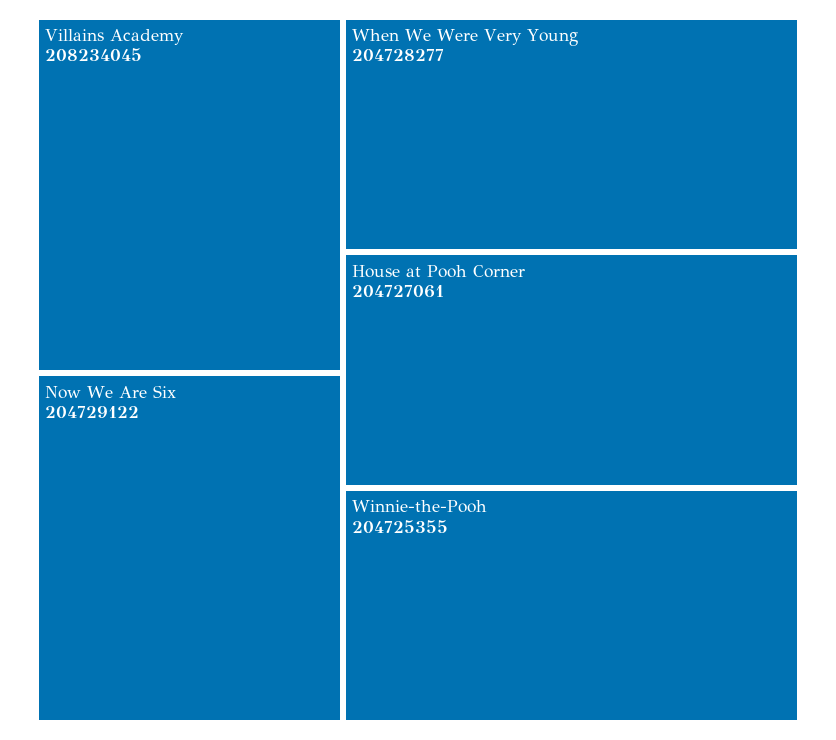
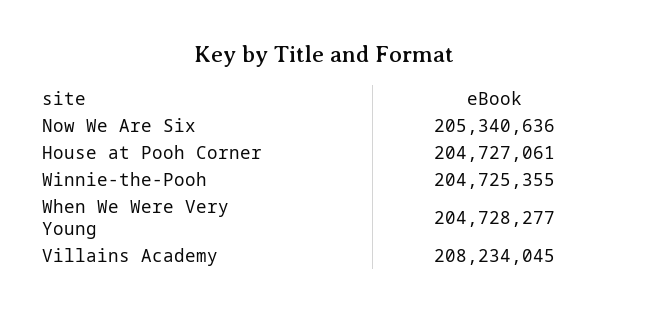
  {
    "Villains Academy": 208234045,
-   "Now We Are Six": 204729122,
+   "Now We Are Six": 205340636,
    "When We Were Very Young": 204728277,
    "House at Pooh Corner": 204727061,
    "Winnie-the-Pooh": 204725355
  }

